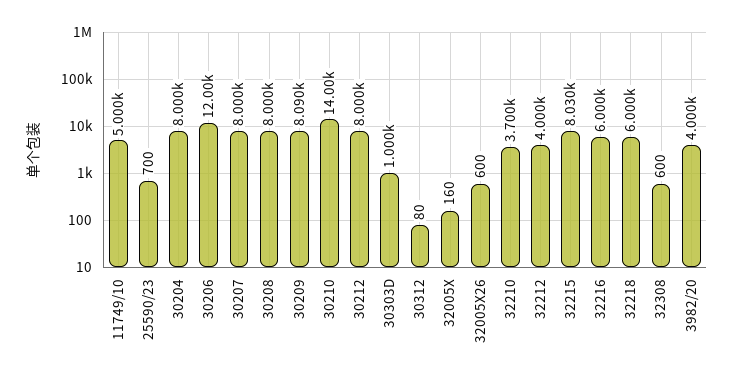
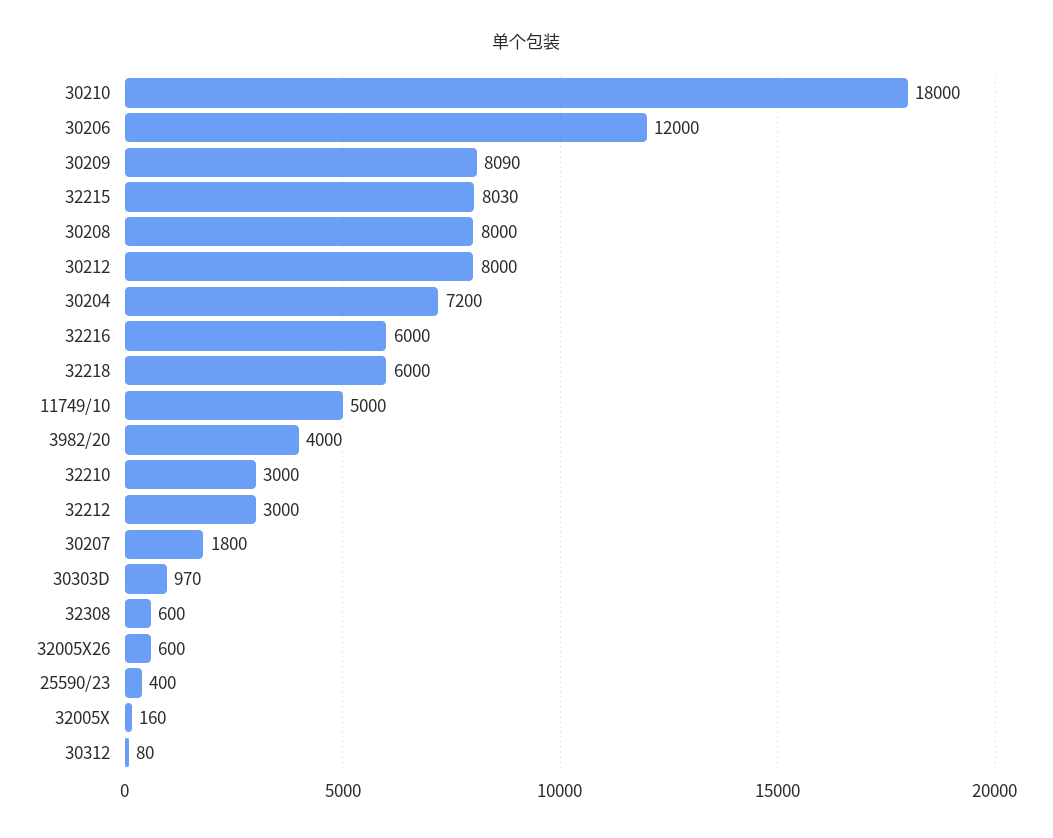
  {
    "11749/10": 5000,
-   "25590/23": 700,
+   "25590/23": 400,
-   "30204": 8000,
+   "30204": 7200,
    "30206": 12000,
-   "30207": 8000,
+   "30207": 1800,
    "30208": 8000,
    "30209": 8090,
-   "30210": 14000,
+   "30210": 18000,
    "30212": 8000,
-   "30303D": 1000,
+   "30303D": 970,
    "30312": 80,
    "32005X": 160,
    "32005X26": 600,
-   "32210": 3700,
+   "32210": 3000,
-   "32212": 4000,
+   "32212": 3000,
    "32215": 8030,
    "32216": 6000,
    "32218": 6000,
    "32308": 600,
    "3982/20": 4000
  }

